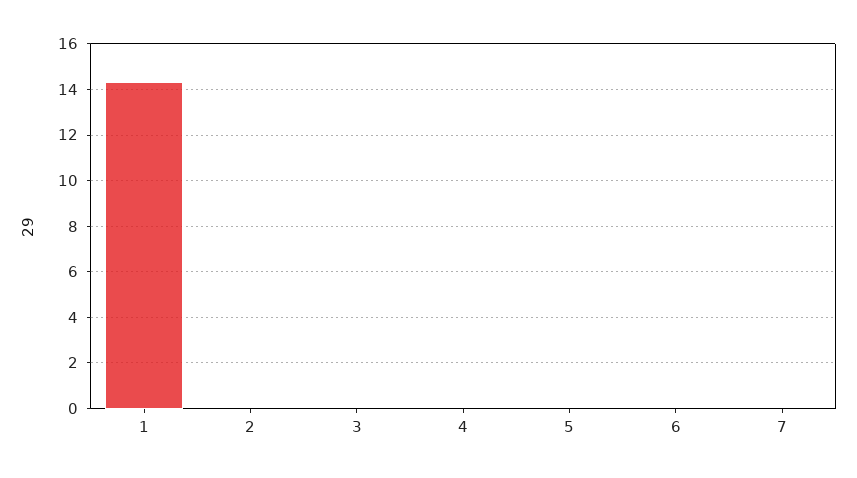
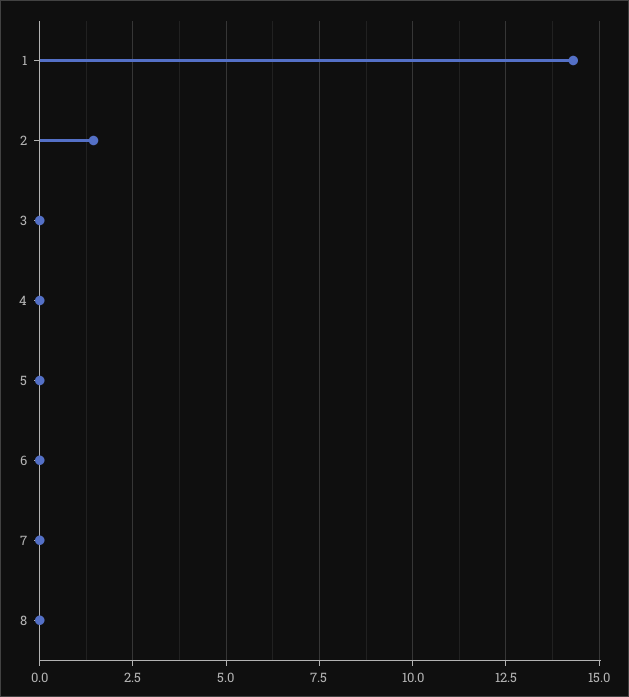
  {
    "1": 14.25,
-   "2": 0,
+   "2": 1.5,
    "3": 0,
    "4": 0,
    "5": 0,
    "6": 0,
-   "7": 0
+   "7": 0,
+   "8": 0
  }

